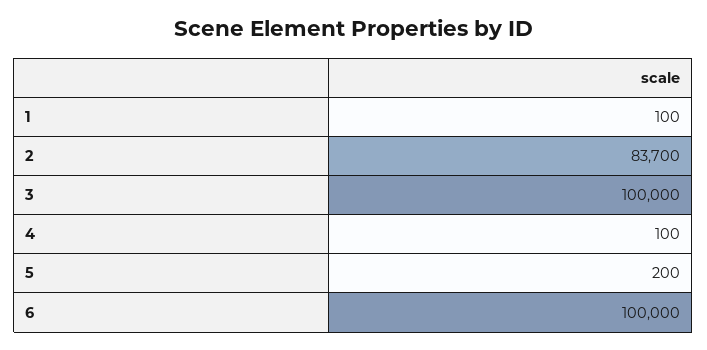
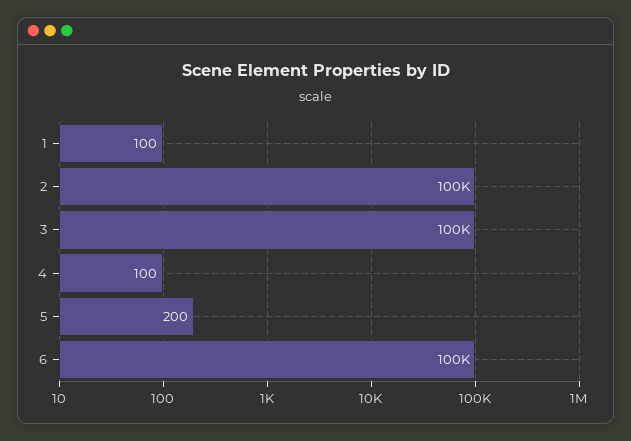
  {
    "1": 100,
-   "2": 83700,
+   "2": 100000,
    "3": 100000,
    "4": 100,
    "5": 200,
    "6": 100000
  }

